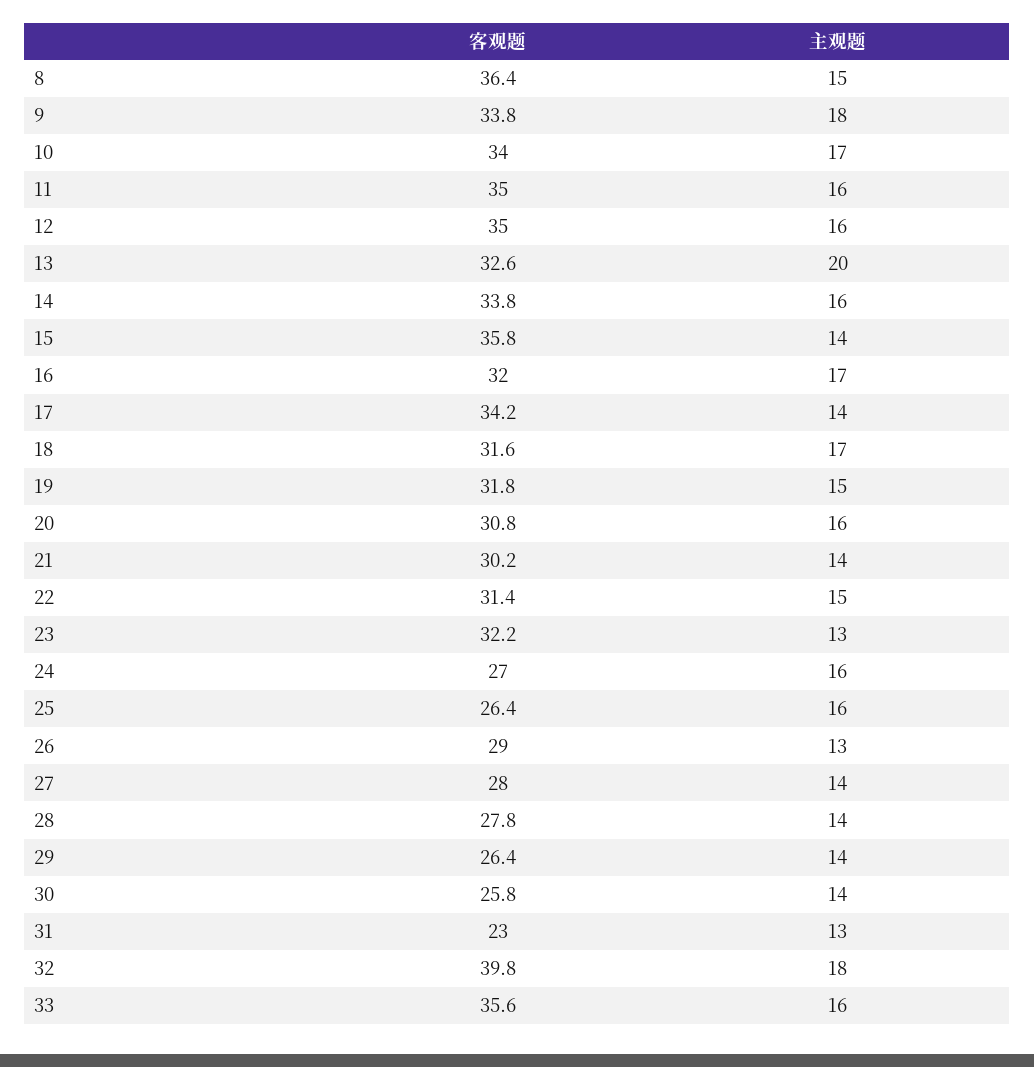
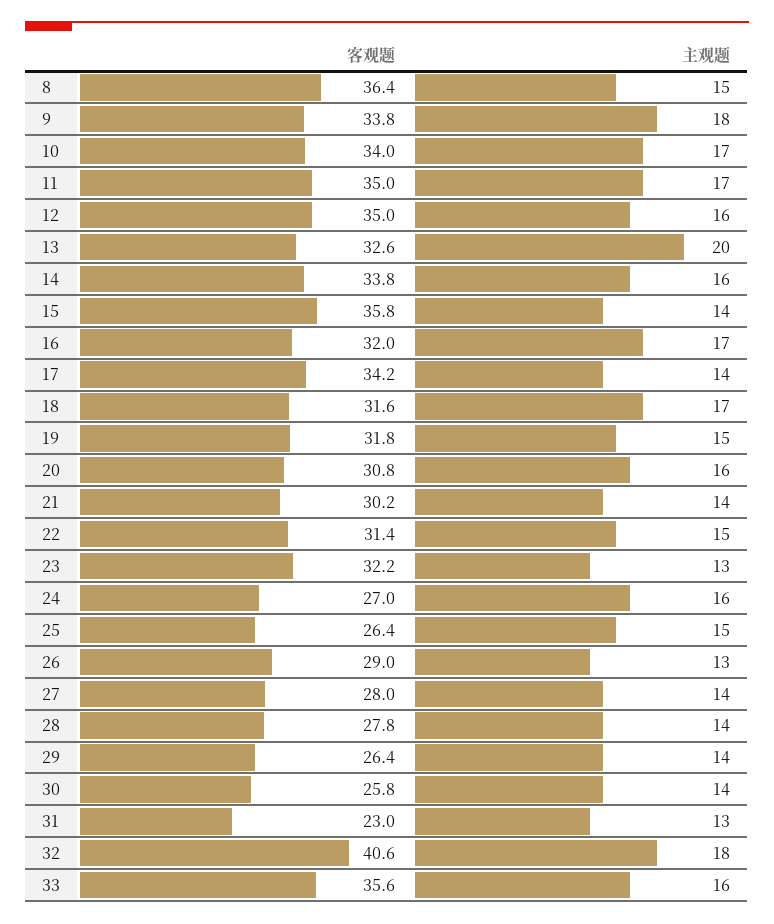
  {
    "客观题": {
      "8": 36.4,
      "9": 33.8,
      "10": 34,
      "11": 35,
      "12": 35,
      "13": 32.6,
      "14": 33.8,
      "15": 35.8,
      "16": 32,
      "17": 34.2,
      "18": 31.6,
      "19": 31.8,
      "20": 30.8,
      "21": 30.2,
      "22": 31.4,
      "23": 32.2,
      "24": 27,
      "25": 26.4,
      "26": 29,
      "27": 28,
      "28": 27.8,
      "29": 26.4,
      "30": 25.8,
      "31": 23,
-     "32": 39.8,
+     "32": 40.6,
      "33": 35.6
    },
    "主观题": {
      "8": 15,
      "9": 18,
      "10": 17,
-     "11": 16,
+     "11": 17,
      "12": 16,
      "13": 20,
      "14": 16,
      "15": 14,
      "16": 17,
      "17": 14,
      "18": 17,
      "19": 15,
      "20": 16,
      "21": 14,
      "22": 15,
      "23": 13,
      "24": 16,
-     "25": 16,
+     "25": 15,
      "26": 13,
      "27": 14,
      "28": 14,
      "29": 14,
      "30": 14,
      "31": 13,
      "32": 18,
      "33": 16
    }
  }

